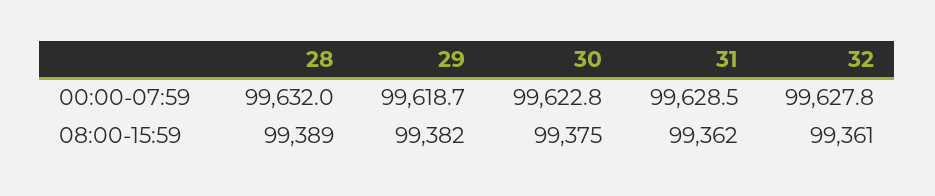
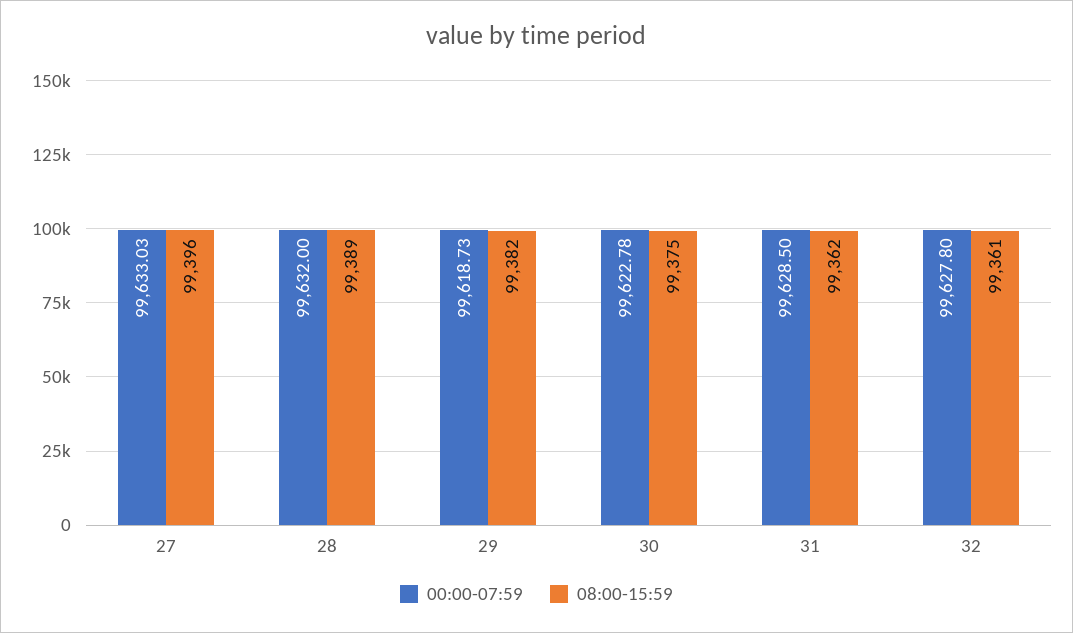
  {
    "00:00-07:59": {
      "28": 99632,
      "29": 99618.73,
      "30": 99622.78,
      "31": 99628.5,
-     "32": 99627.8
+     "32": 99627.8,
+     "27": 99633.03
    },
    "08:00-15:59": {
      "28": 99389,
      "29": 99382,
      "30": 99375,
      "31": 99362,
-     "32": 99361
+     "32": 99361,
+     "27": 99396
    }
  }

